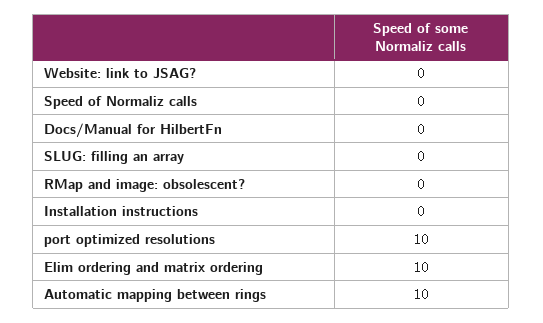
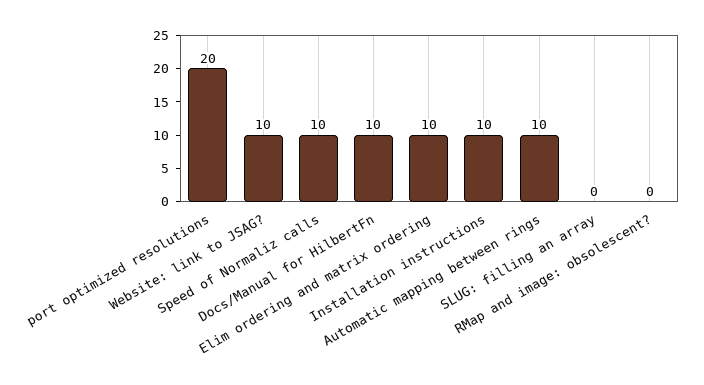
  {
-   "Website: link to JSAG?": 0,
+   "Website: link to JSAG?": 10,
-   "Speed of Normaliz calls": 0,
+   "Speed of Normaliz calls": 10,
-   "Docs/Manual for HilbertFn": 0,
+   "Docs/Manual for HilbertFn": 10,
    "SLUG: filling an array": 0,
    "RMap and image: obsolescent?": 0,
-   "Installation instructions": 0,
+   "Installation instructions": 10,
-   "port optimized resolutions": 10,
+   "port optimized resolutions": 20,
    "Elim ordering and matrix ordering": 10,
    "Automatic mapping between rings": 10
  }

